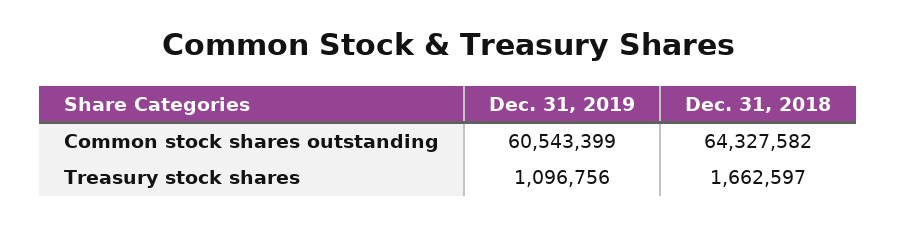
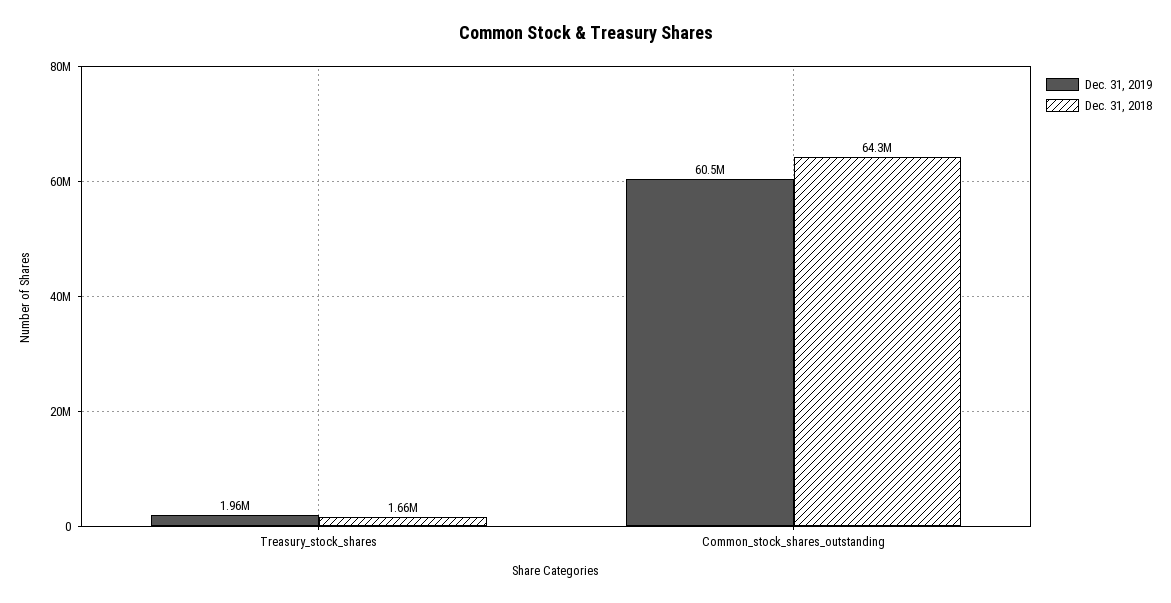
  {
    "Dec. 31, 2019": {
      "Common stock shares outstanding": 60543399,
-     "Treasury stock shares": 1096756
+     "Treasury stock shares": 1960000
    },
    "Dec. 31, 2018": {
      "Common stock shares outstanding": 64327582,
      "Treasury stock shares": 1662597
    }
  }

